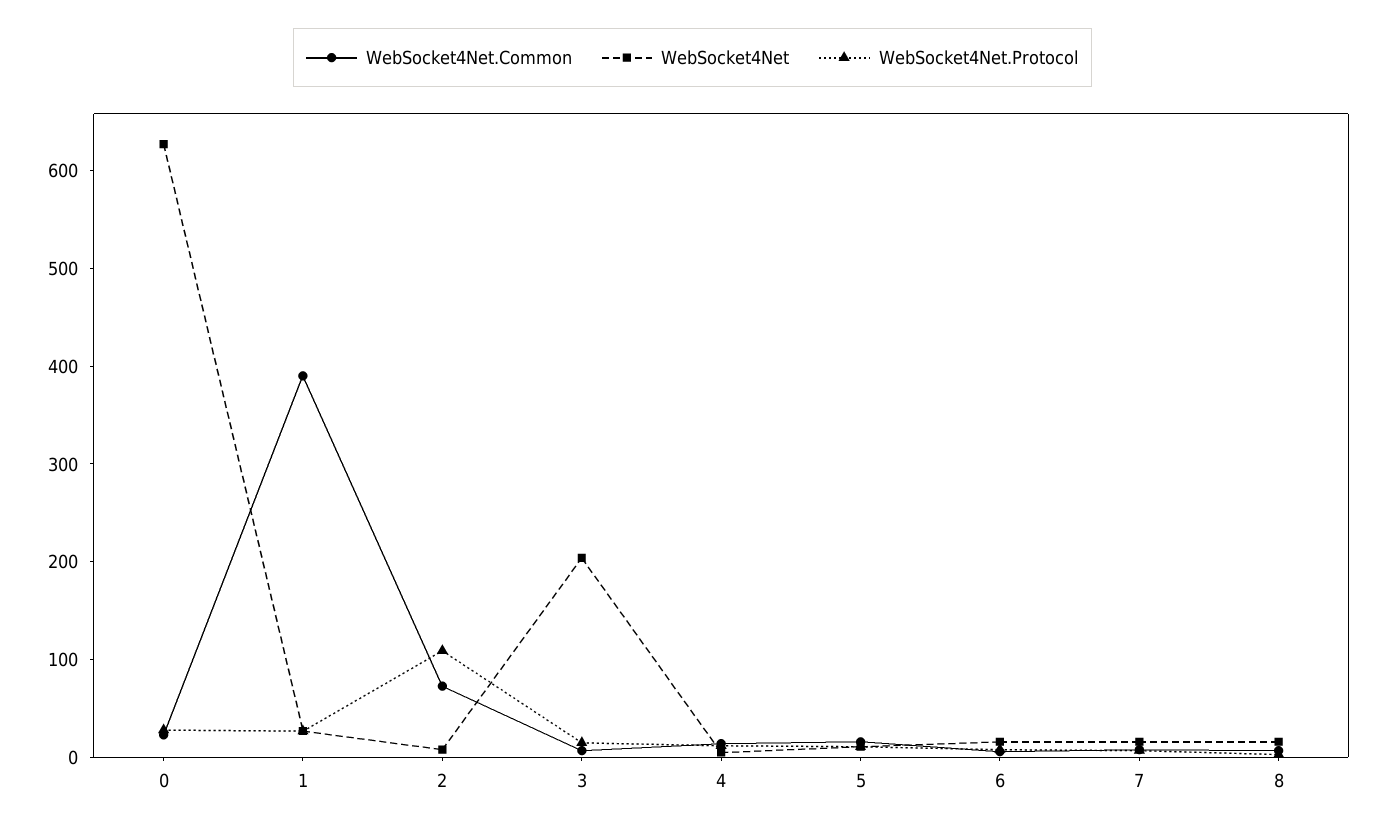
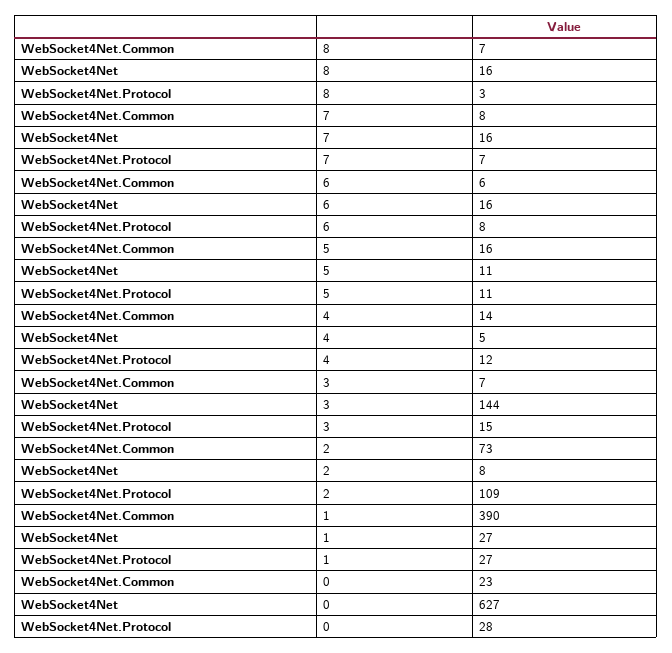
  {
    "WebSocket4Net.Common": {
      "0": 23,
      "1": 390,
      "2": 73,
      "3": 7,
      "4": 14,
      "5": 16,
      "6": 6,
      "7": 8,
      "8": 7
    },
    "WebSocket4Net": {
      "0": 627,
      "1": 27,
      "2": 8,
-     "3": 200,
+     "3": 144,
      "4": 5,
      "5": 11,
      "6": 16,
      "7": 16,
      "8": 16
    },
    "WebSocket4Net.Protocol": {
      "0": 28,
      "1": 27,
      "2": 109,
      "3": 15,
      "4": 12,
      "5": 11,
      "6": 8,
      "7": 7,
      "8": 3
    }
  }

